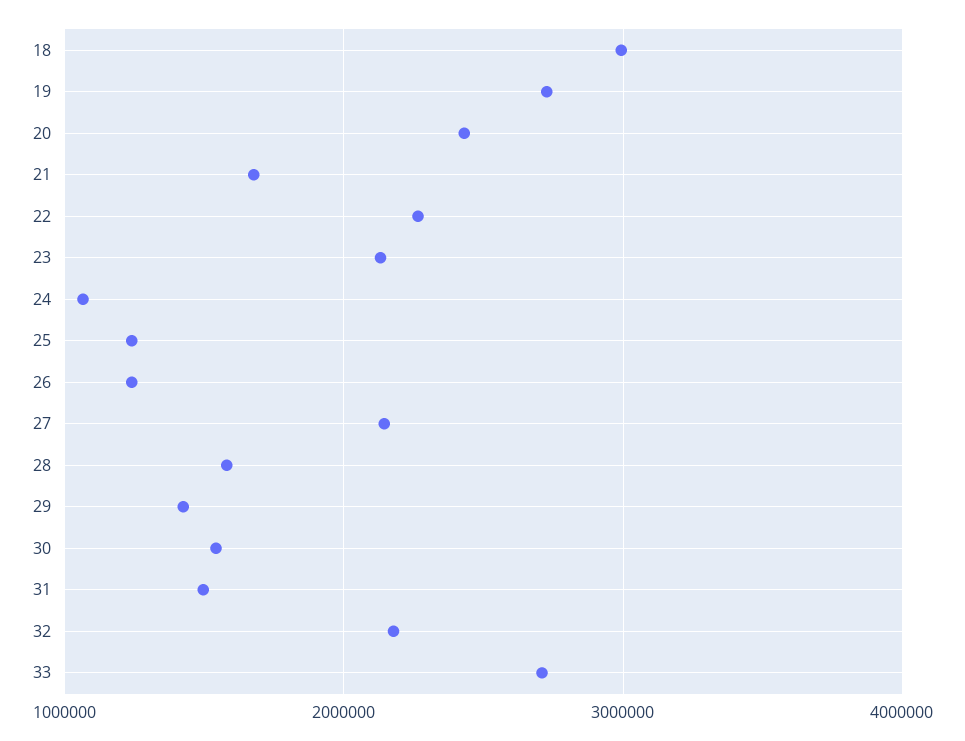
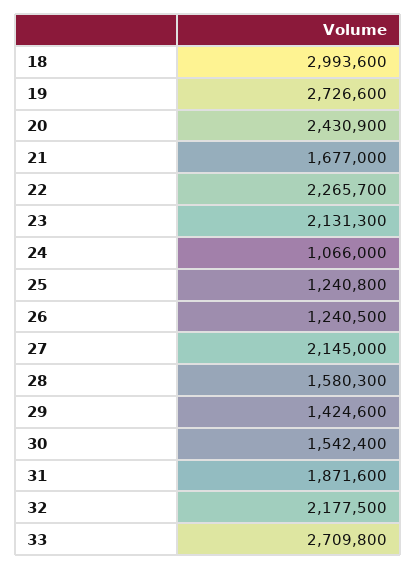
  {
    "18": 2993600,
    "19": 2726600,
    "20": 2430900,
    "21": 1677000,
    "22": 2265700,
    "23": 2131300,
    "24": 1066000,
    "25": 1240800,
    "26": 1240500,
    "27": 2145000,
    "28": 1580300,
    "29": 1424600,
    "30": 1542400,
-   "31": 1500000,
+   "31": 1871600,
    "32": 2177500,
    "33": 2709800
  }

